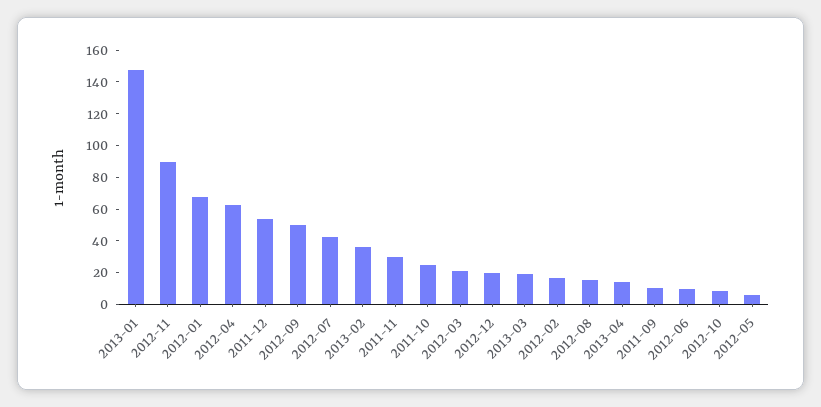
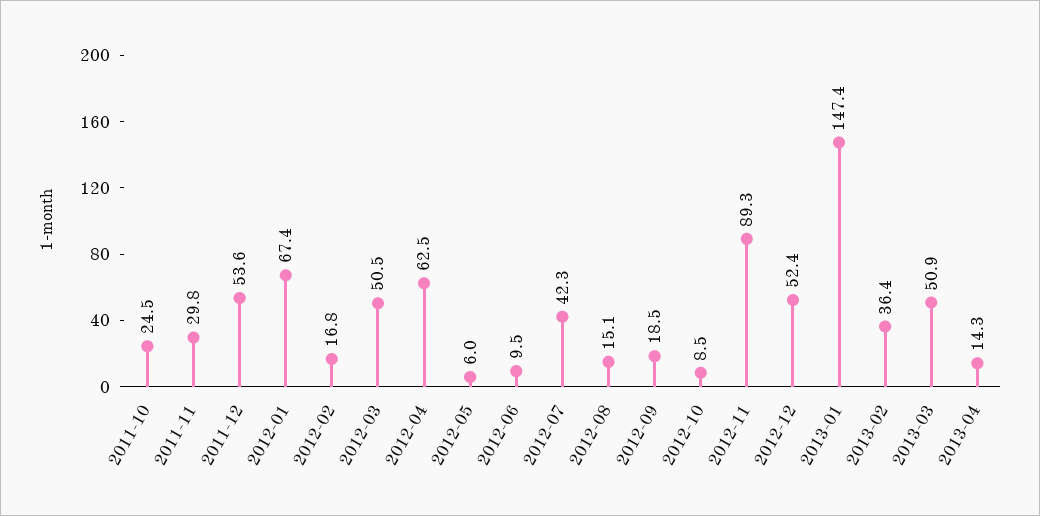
  {
    "2013-01": 147.4,
    "2012-11": 89.3,
    "2012-01": 67.4,
    "2012-04": 62.5,
    "2011-12": 53.6,
-   "2012-09": 50,
+   "2012-09": 18.5,
    "2012-07": 42.3,
    "2013-02": 36.4,
    "2011-11": 29.8,
    "2011-10": 24.5,
-   "2012-03": 20,
+   "2012-03": 50.5,
-   "2012-12": 20,
+   "2012-12": 52.4,
-   "2013-03": 20,
+   "2013-03": 50.9,
    "2012-02": 16.8,
    "2012-08": 15.1,
    "2013-04": 14.3,
-   "2011-09": 10,
    "2012-06": 9.5,
    "2012-10": 8.5,
    "2012-05": 6
  }

